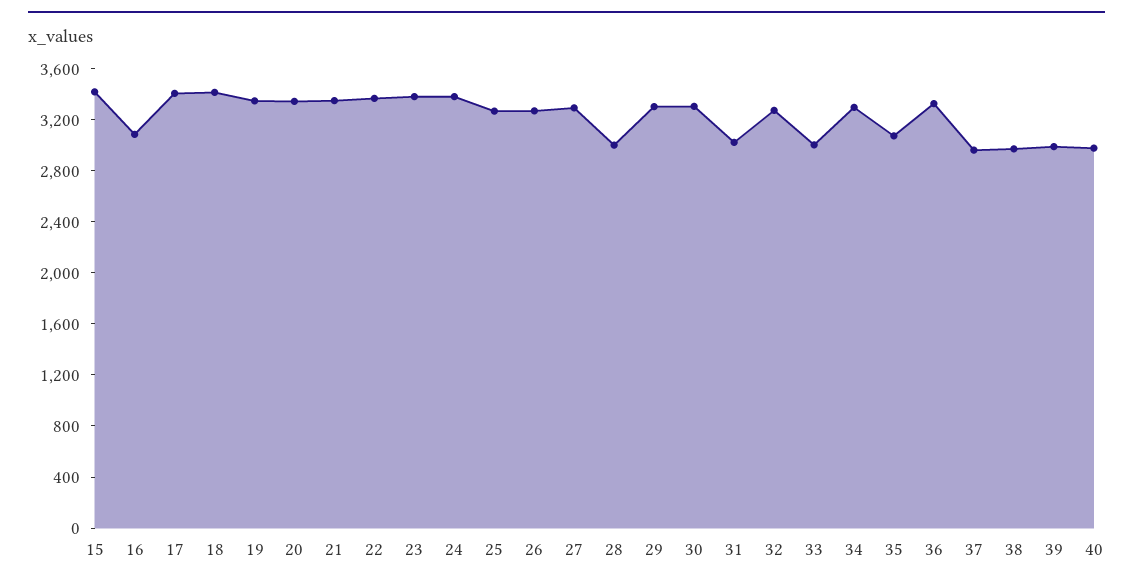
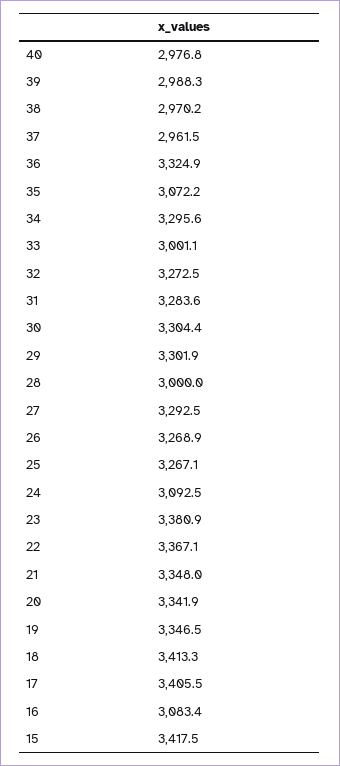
  {
    "15": 3417.5,
    "16": 3083.4,
    "17": 3405.5,
    "18": 3413.3,
    "19": 3346.5,
    "20": 3341.9,
    "21": 3348,
    "22": 3367.1,
    "23": 3380.9,
-   "24": 3400,
+   "24": 3092.5,
    "25": 3267.1,
    "26": 3268.9,
    "27": 3292.5,
    "28": 3000,
    "29": 3301.9,
    "30": 3304.4,
-   "31": 3000,
+   "31": 3283.6,
    "32": 3272.5,
    "33": 3001.1,
    "34": 3295.6,
    "35": 3072.2,
    "36": 3324.9,
    "37": 2961.5,
    "38": 2970.2,
    "39": 2988.3,
    "40": 2976.8
  }

